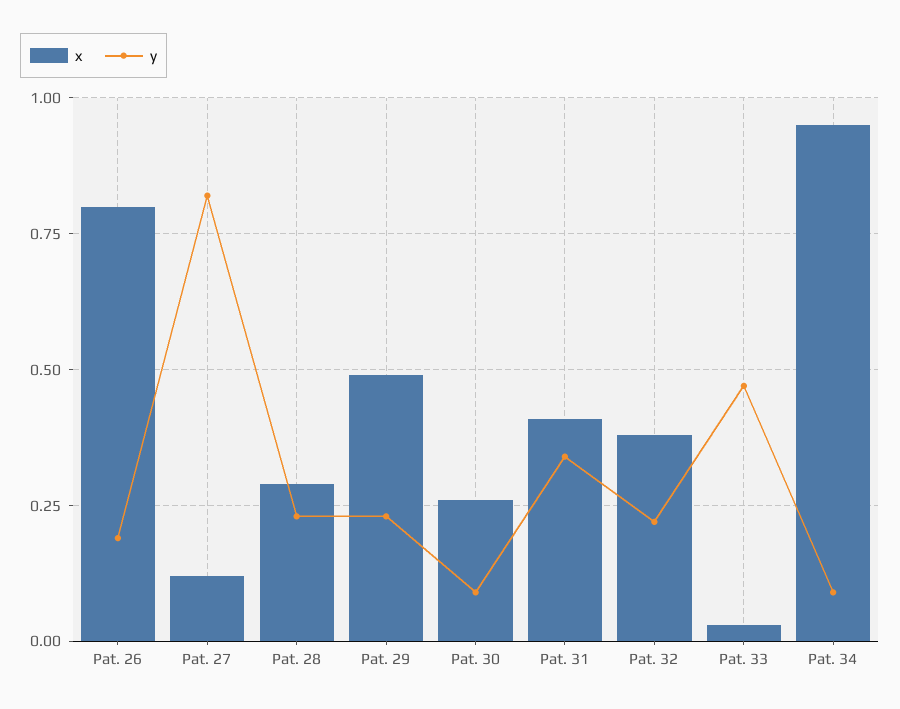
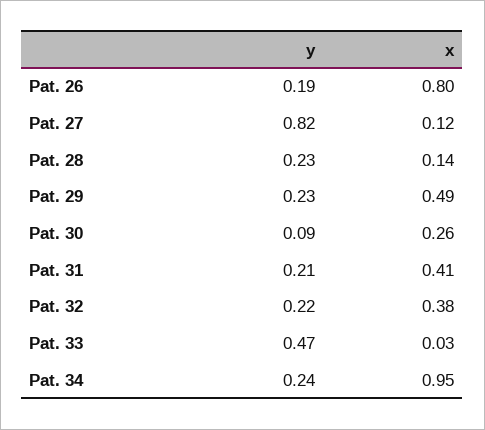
  {
    "x": {
      "Pat. 26": 0.8,
      "Pat. 27": 0.12,
-     "Pat. 28": 0.3,
+     "Pat. 28": 0.14,
      "Pat. 29": 0.49,
      "Pat. 30": 0.26,
      "Pat. 31": 0.41,
      "Pat. 32": 0.38,
      "Pat. 33": 0.03,
      "Pat. 34": 0.95
    },
    "y": {
      "Pat. 26": 0.19,
      "Pat. 27": 0.82,
      "Pat. 28": 0.23,
      "Pat. 29": 0.23,
      "Pat. 30": 0.09,
-     "Pat. 31": 0.35,
+     "Pat. 31": 0.21,
      "Pat. 32": 0.22,
      "Pat. 33": 0.47,
-     "Pat. 34": 0.1
+     "Pat. 34": 0.24
    }
  }

